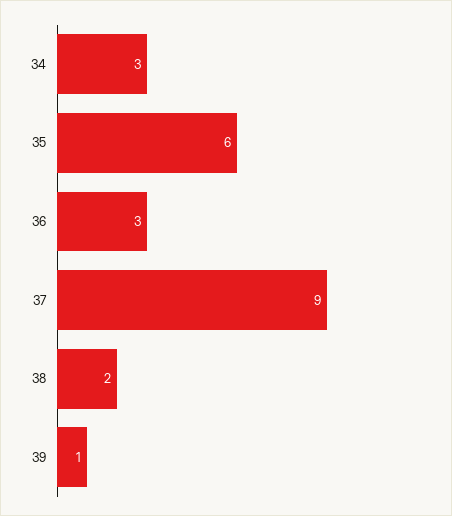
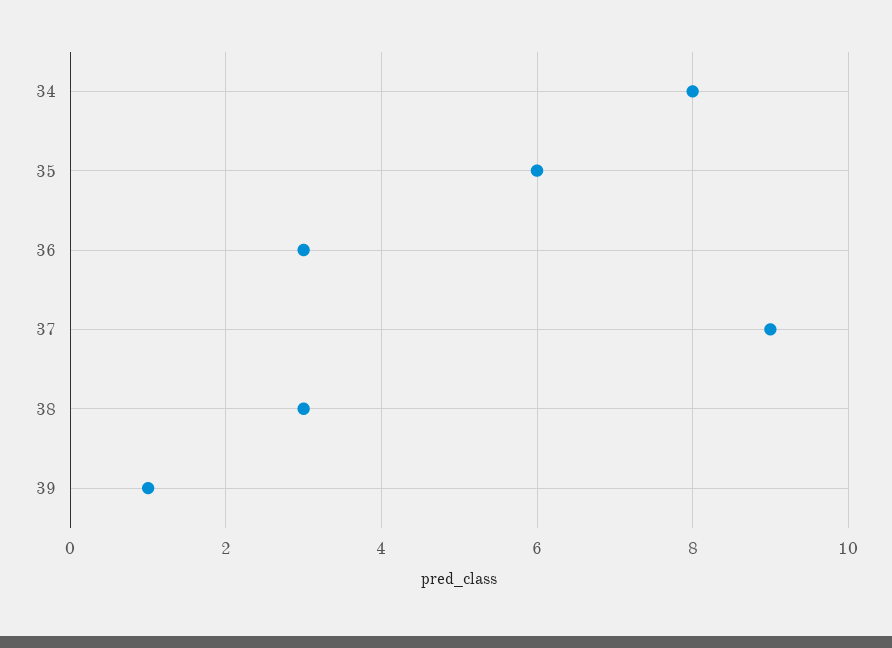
  {
-   "34": 3,
+   "34": 8,
    "35": 6,
    "36": 3,
    "37": 9,
-   "38": 2,
+   "38": 3,
    "39": 1
  }

